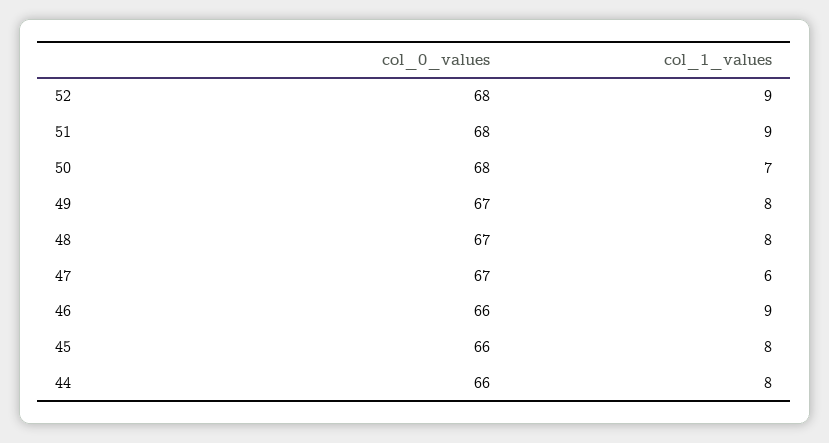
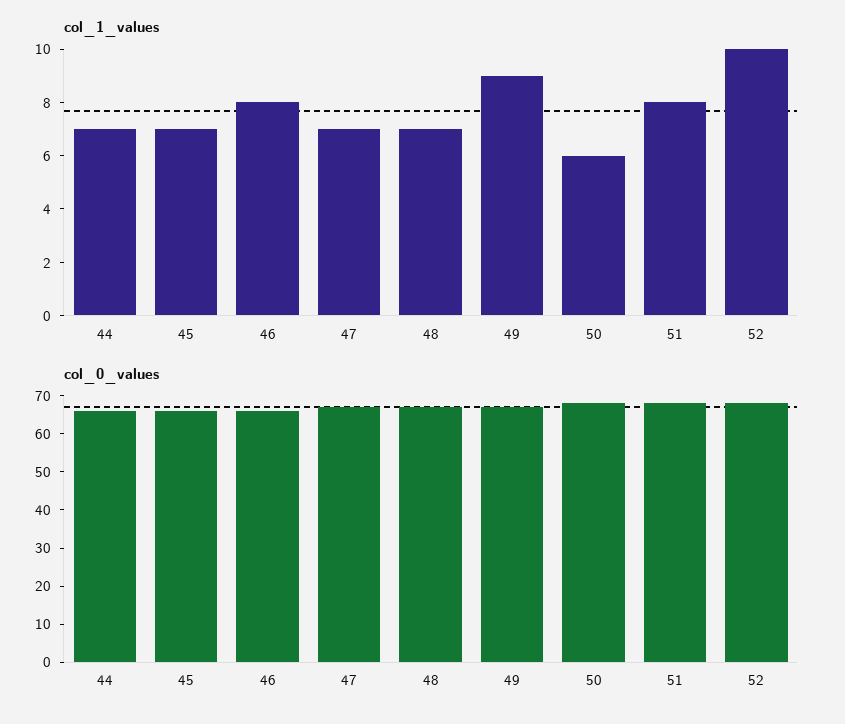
  {
    "col_0_values": {
      "52": 68,
      "51": 68,
      "50": 68,
      "49": 67,
      "48": 67,
      "47": 67,
      "46": 66,
      "45": 66,
      "44": 66
    },
    "col_1_values": {
-     "52": 9,
+     "52": 10,
-     "51": 9,
+     "51": 8,
-     "50": 7,
+     "50": 6,
-     "49": 8,
+     "49": 9,
-     "48": 8,
+     "48": 7,
-     "47": 6,
+     "47": 7,
-     "46": 9,
+     "46": 8,
-     "45": 8,
+     "45": 7,
-     "44": 8
+     "44": 7
    }
  }

